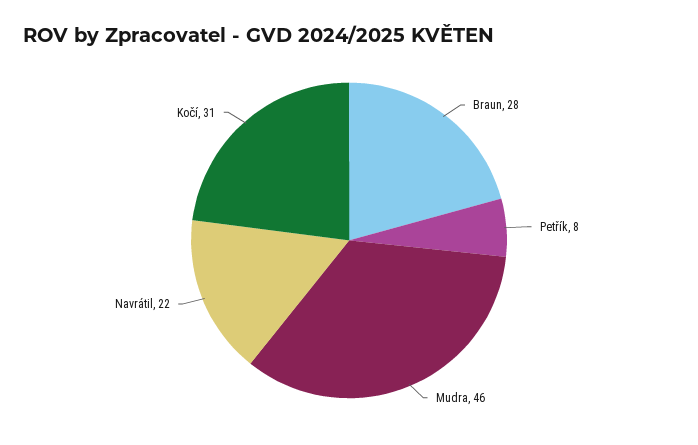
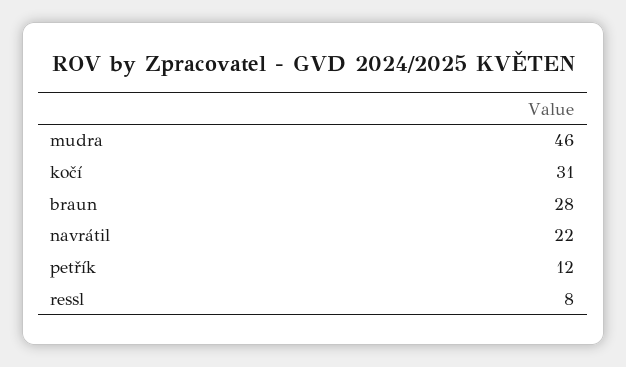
  {
    "Braun": 28,
-   "Petřík": 8,
+   "Petřík": 12,
    "Mudra": 46,
    "Navrátil": 22,
-   "Kočí": 31
+   "Kočí": 31,
+   "ressl": 8
  }

